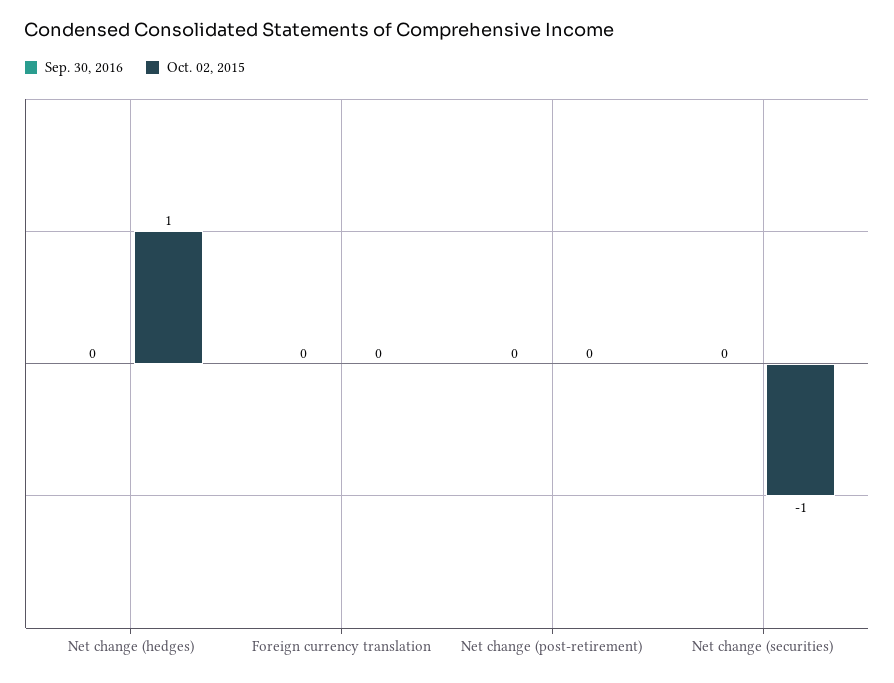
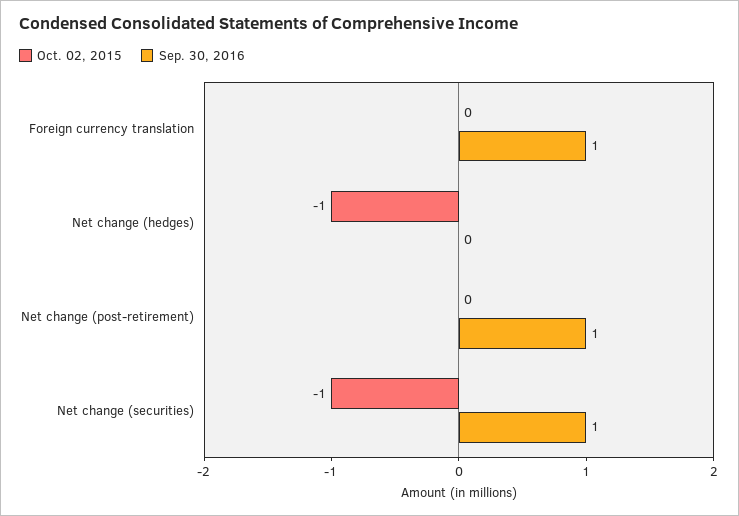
  {
    "Sep. 30, 2016": {
      "Net change (hedges)": 0,
-     "Foreign currency translation": 0,
+     "Foreign currency translation": 1,
-     "Net change (post-retirement)": 0,
+     "Net change (post-retirement)": 1,
-     "Net change (securities)": 0
+     "Net change (securities)": 1
    },
    "Oct. 02, 2015": {
-     "Net change (hedges)": 1,
+     "Net change (hedges)": -1,
      "Foreign currency translation": 0,
      "Net change (post-retirement)": 0,
      "Net change (securities)": -1
    }
  }

